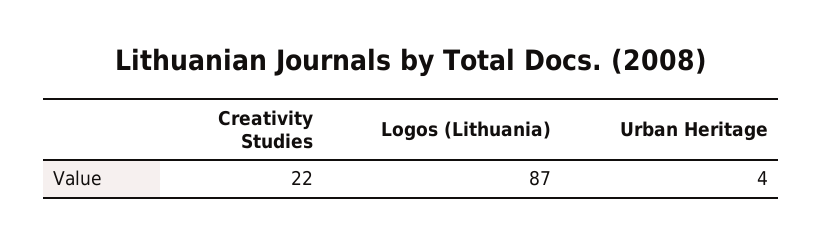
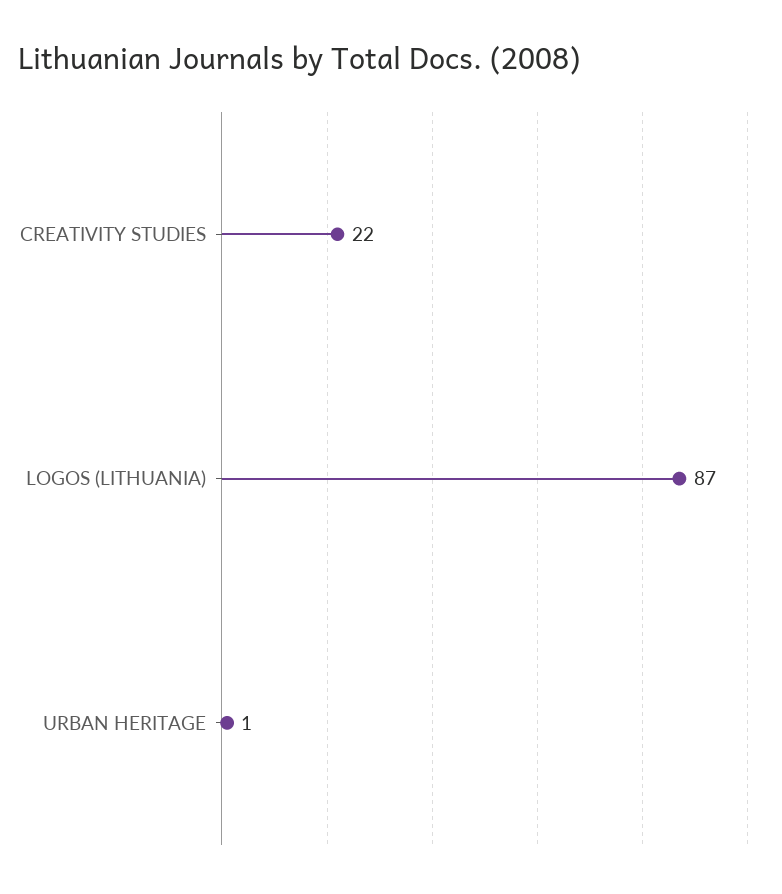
  {
    "Creativity Studies": 22,
    "Logos (Lithuania)": 87,
-   "Urban Heritage": 4
+   "Urban Heritage": 1
  }

